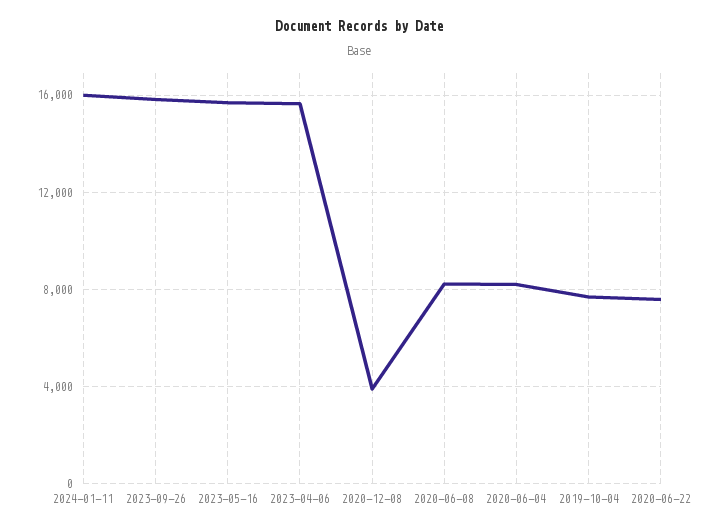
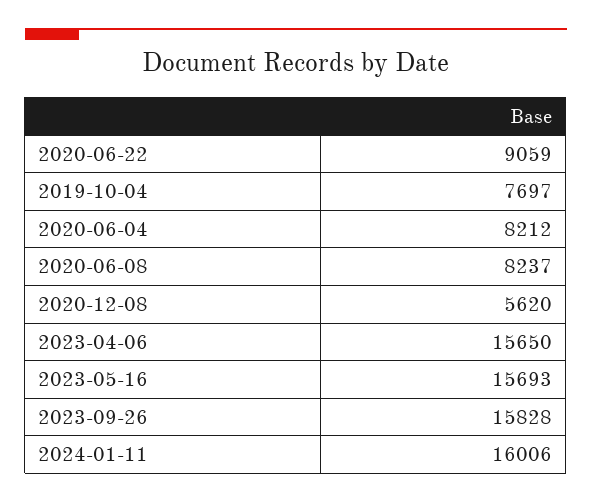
  {
    "2024-01-11": 16006,
    "2023-09-26": 15828,
    "2023-05-16": 15693,
    "2023-04-06": 15650,
-   "2020-12-08": 4000,
+   "2020-12-08": 5620,
    "2020-06-08": 8237,
    "2020-06-04": 8212,
    "2019-10-04": 7697,
-   "2020-06-22": 7500
+   "2020-06-22": 9059
  }

